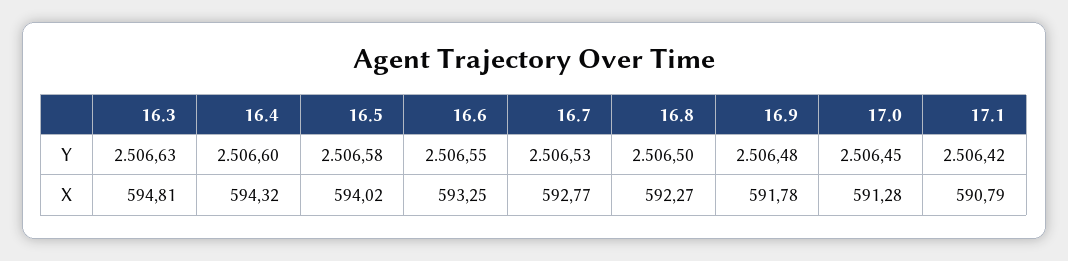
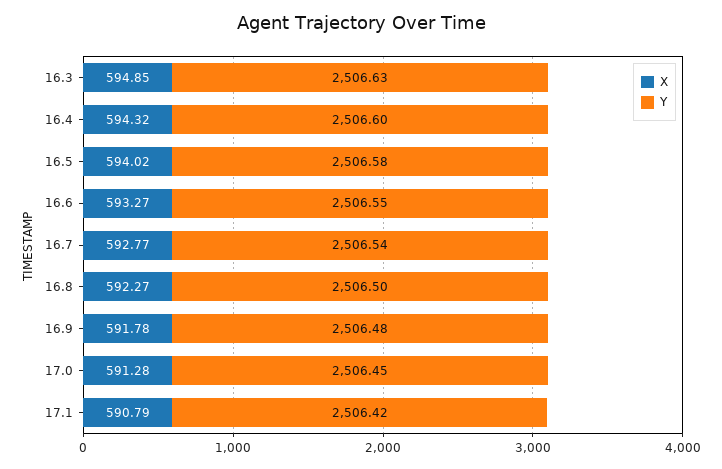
  {
    "Y": {
      "16.3": 2506.63,
      "16.4": 2506.6,
      "16.5": 2506.58,
      "16.6": 2506.55,
-     "16.7": 2506.53,
+     "16.7": 2506.54,
      "16.8": 2506.5,
      "16.9": 2506.48,
      "17.0": 2506.45,
      "17.1": 2506.42
    },
    "X": {
-     "16.3": 594.81,
+     "16.3": 594.85,
      "16.4": 594.32,
      "16.5": 594.02,
-     "16.6": 593.25,
+     "16.6": 593.27,
      "16.7": 592.77,
      "16.8": 592.27,
      "16.9": 591.78,
      "17.0": 591.28,
      "17.1": 590.79
    }
  }

